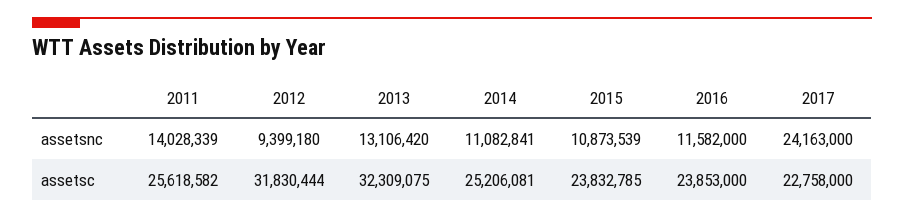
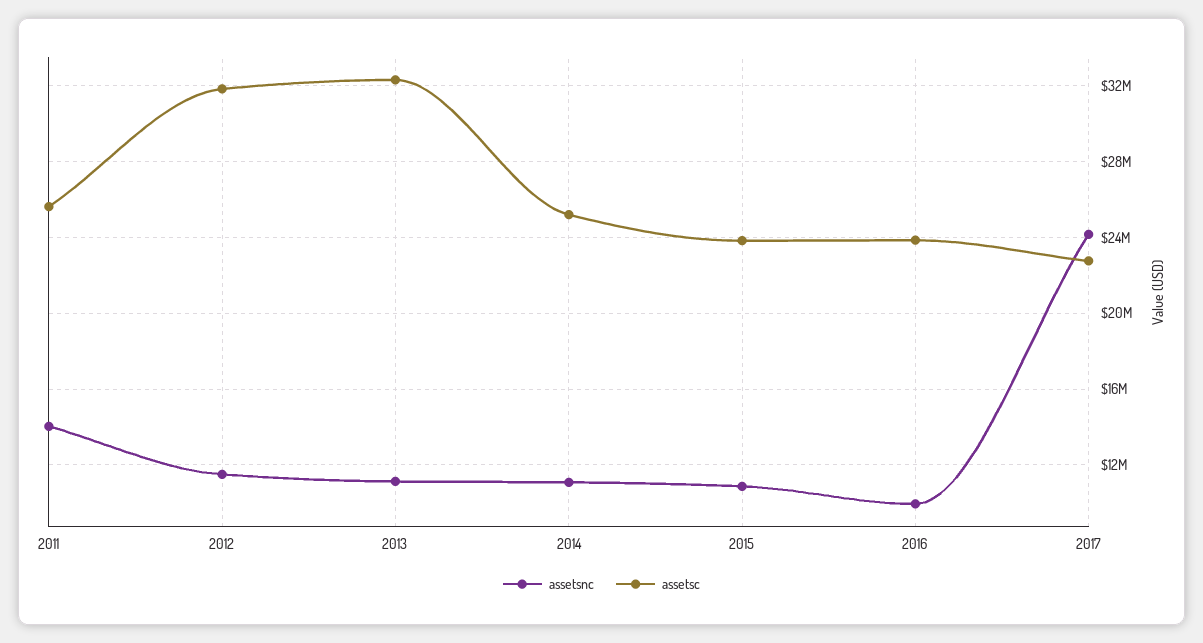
  {
    "assetsnc": {
      "2011": 14028339,
-     "2012": 9399180,
+     "2012": 11500000,
-     "2013": 13106420,
+     "2013": 11000000,
      "2014": 11082841,
      "2015": 10873539,
-     "2016": 11582000,
+     "2016": 10000000,
      "2017": 24163000
    },
    "assetsc": {
      "2011": 25618582,
      "2012": 31830444,
      "2013": 32309075,
      "2014": 25206081,
      "2015": 23832785,
      "2016": 23853000,
      "2017": 22758000
    }
  }

